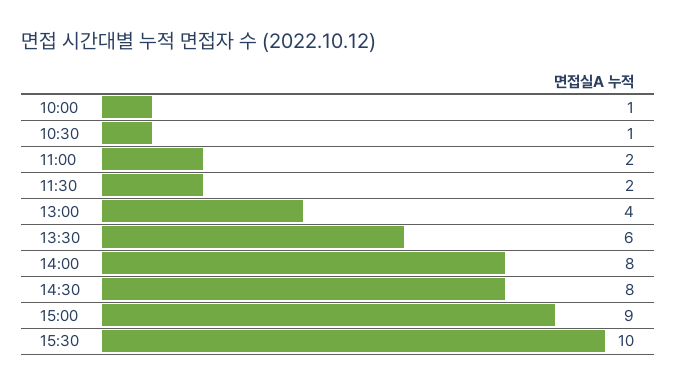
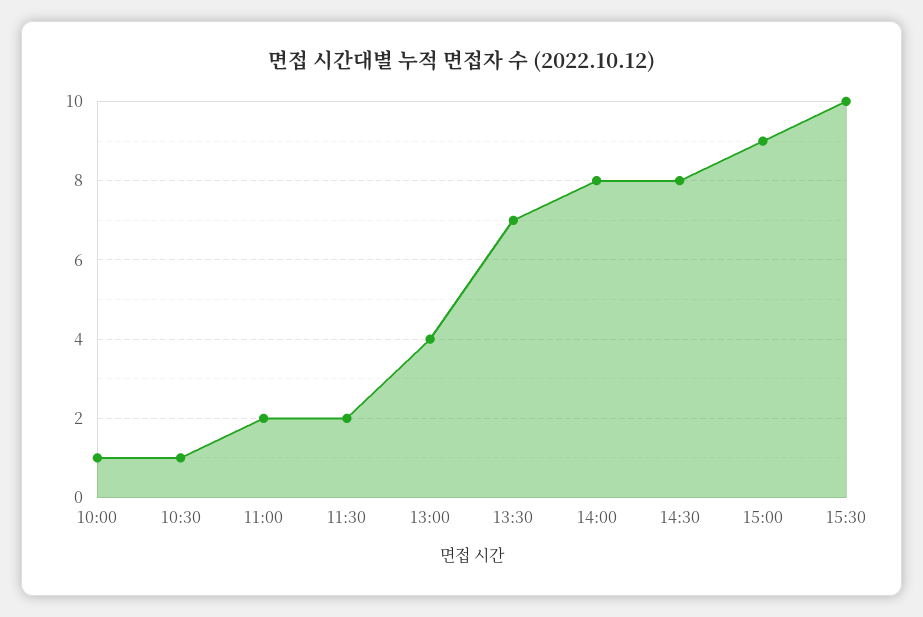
  {
    "10:00": 1,
    "10:30": 1,
    "11:00": 2,
    "11:30": 2,
    "13:00": 4,
-   "13:30": 6,
+   "13:30": 7,
    "14:00": 8,
    "14:30": 8,
    "15:00": 9,
    "15:30": 10
  }

